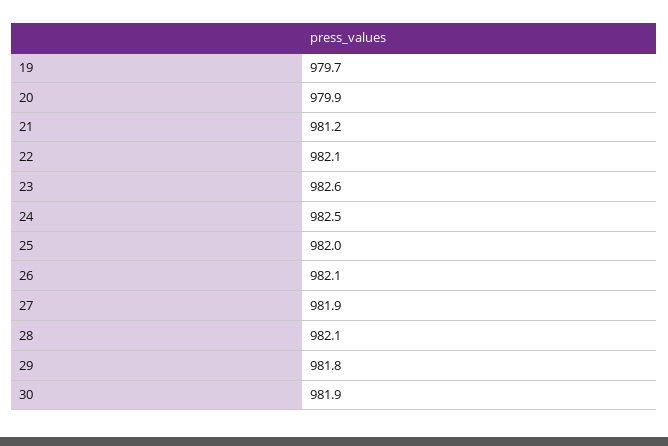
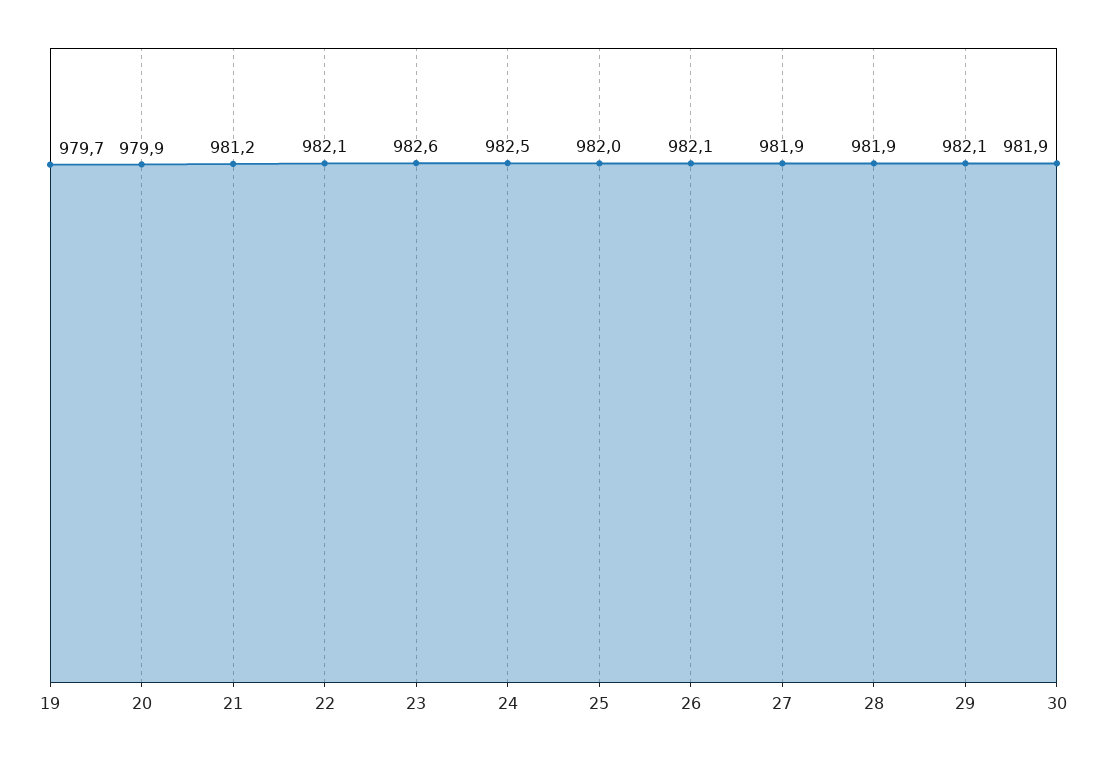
  {
    "19": 979.7,
    "20": 979.9,
    "21": 981.2,
    "22": 982.1,
    "23": 982.6,
    "24": 982.5,
    "25": 982,
    "26": 982.1,
    "27": 981.9,
-   "28": 982.1,
+   "28": 981.9,
-   "29": 981.8,
+   "29": 982.1,
    "30": 981.9
  }

